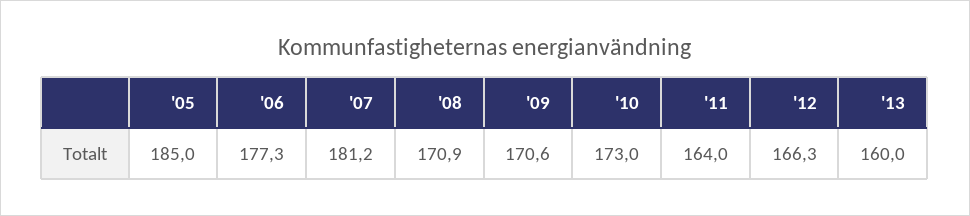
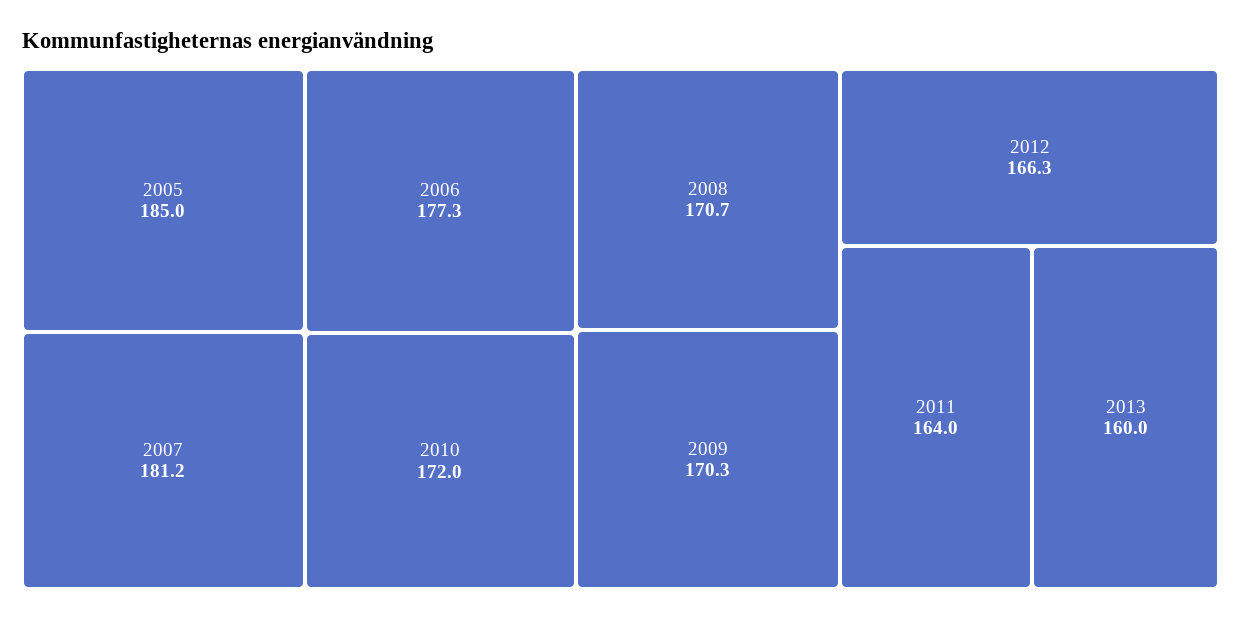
  {
    "'05": 185,
    "'06": 177.3,
    "'07": 181.2,
-   "'08": 170.9,
+   "'08": 170.7,
-   "'09": 170.6,
+   "'09": 170.3,
-   "'10": 173,
+   "'10": 172,
    "'11": 164,
    "'12": 166.3,
    "'13": 160
  }

